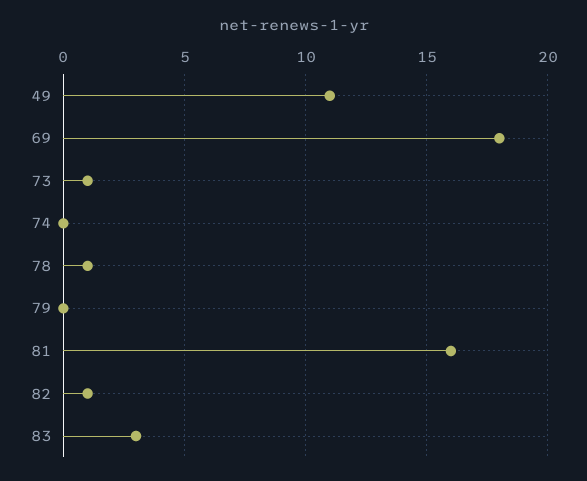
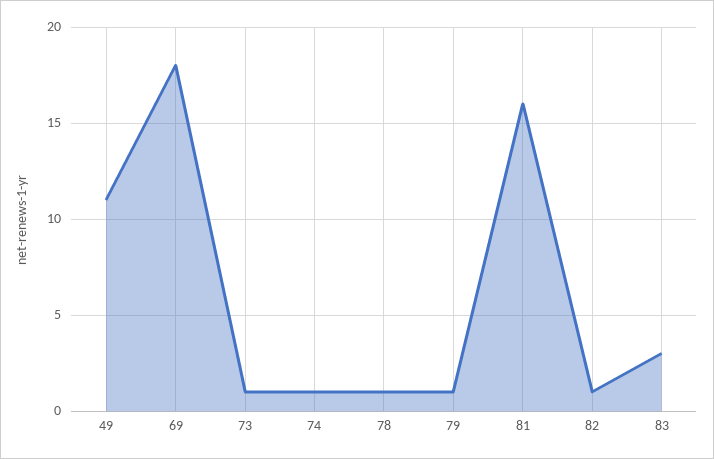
  {
    "49": 11,
    "69": 18,
    "73": 1,
-   "74": 0,
+   "74": 1,
    "78": 1,
-   "79": 0,
+   "79": 1,
    "81": 16,
    "82": 1,
    "83": 3
  }

